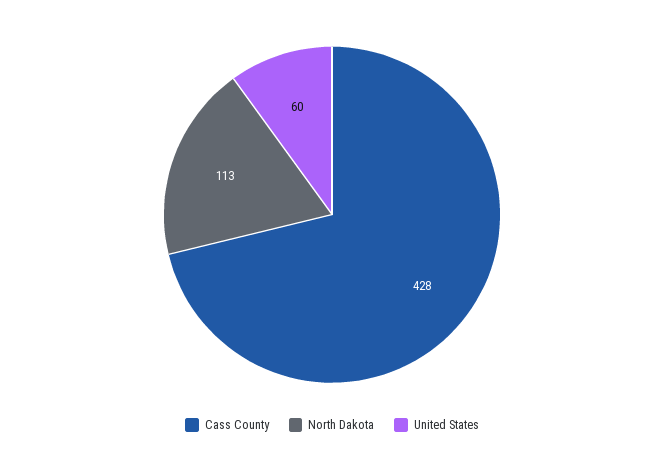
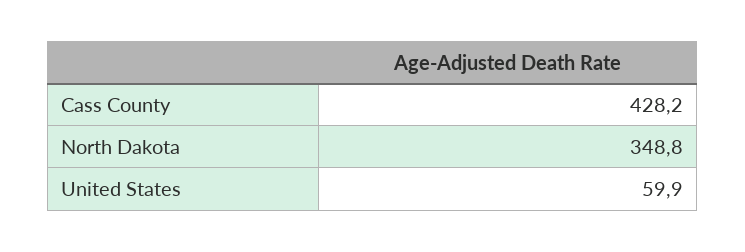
  {
    "Cass County": 428.2,
-   "North Dakota": 113,
+   "North Dakota": 348.8,
    "United States": 59.9
  }

